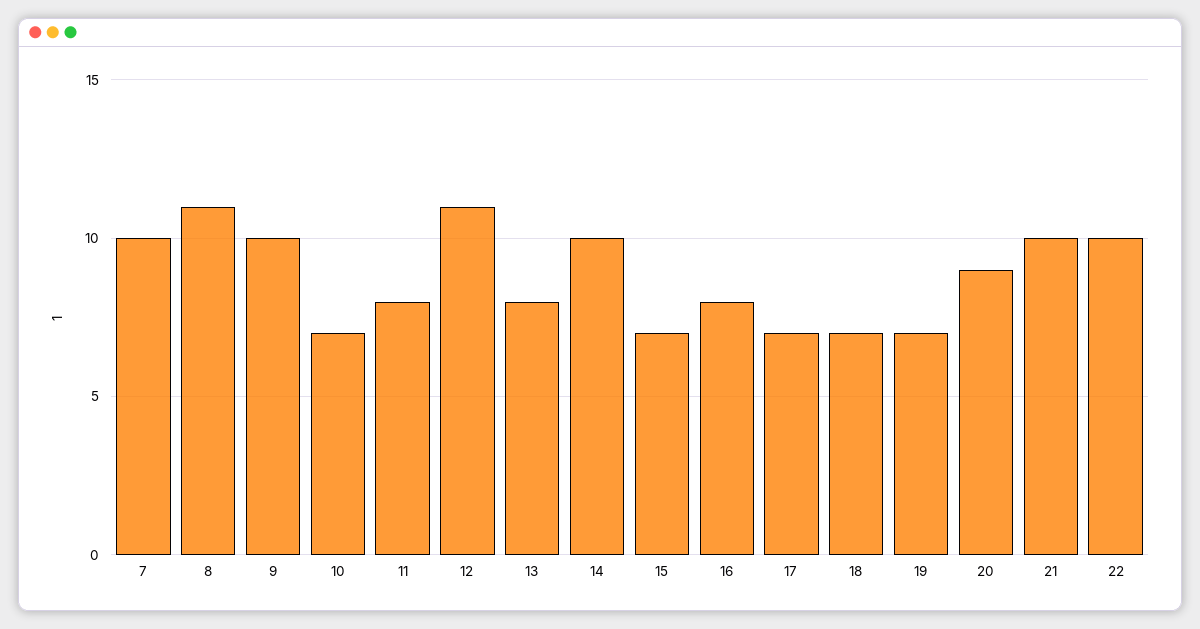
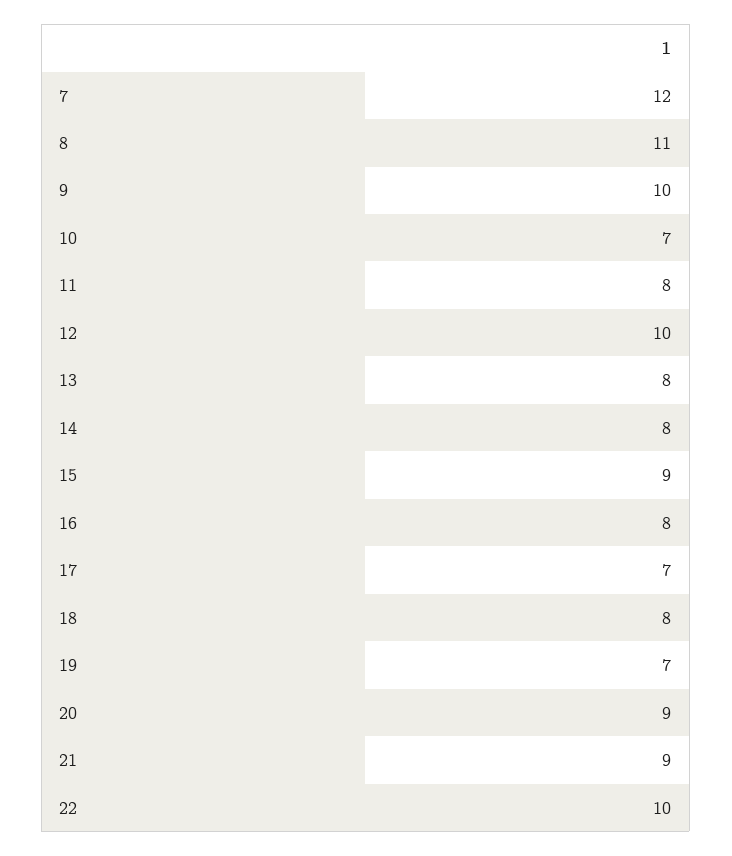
  {
-   "7": 10,
+   "7": 12,
    "8": 11,
    "9": 10,
    "10": 7,
    "11": 8,
-   "12": 11,
+   "12": 10,
    "13": 8,
-   "14": 10,
+   "14": 8,
-   "15": 7,
+   "15": 9,
    "16": 8,
    "17": 7,
-   "18": 7,
+   "18": 8,
    "19": 7,
    "20": 9,
-   "21": 10,
+   "21": 9,
    "22": 10
  }

